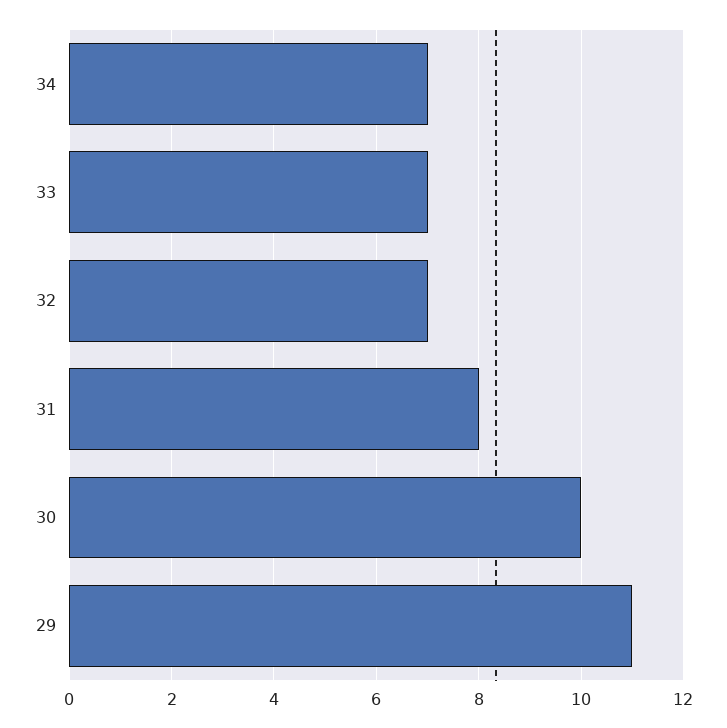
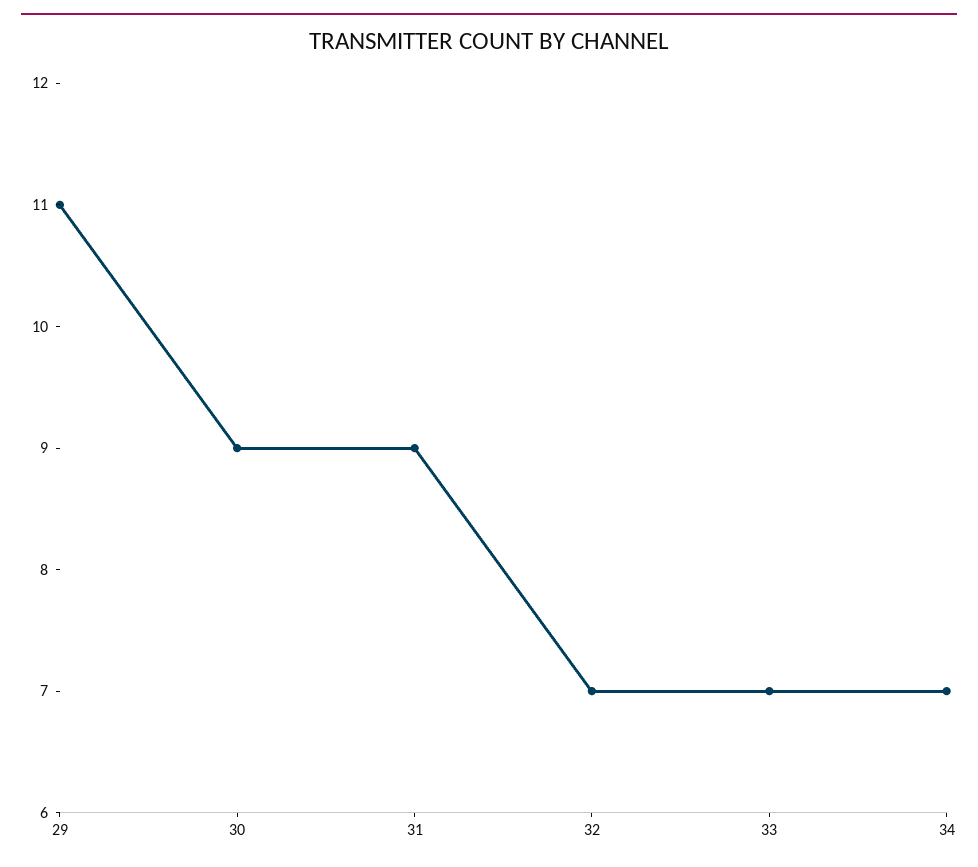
  {
    "34": 7,
    "33": 7,
    "32": 7,
-   "31": 8,
+   "31": 9,
-   "30": 10,
+   "30": 9,
    "29": 11
  }

